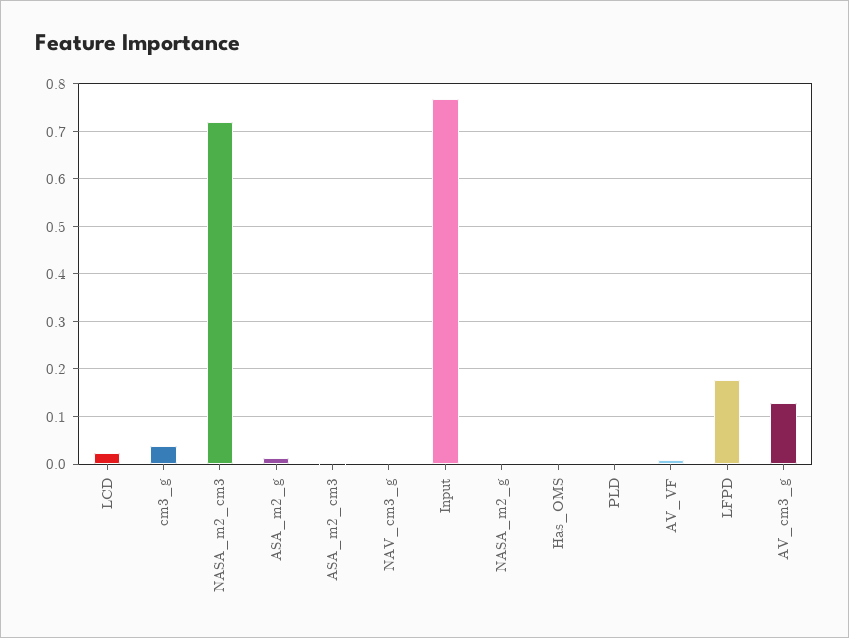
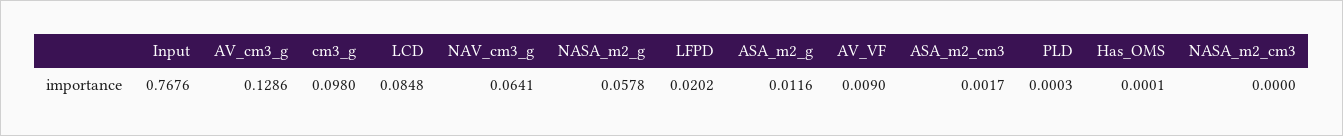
  {
-   "LCD": 0.02,
+   "LCD": 0.0848,
-   "cm3_g": 0.04,
+   "cm3_g": 0.098,
-   "NASA_m2_cm3": 0.72,
+   "NASA_m2_cm3": 0,
    "ASA_m2_g": 0.0116,
    "ASA_m2_cm3": 0.0017,
-   "NAV_cm3_g": 0,
+   "NAV_cm3_g": 0.0641,
    "Input": 0.7676,
-   "NASA_m2_g": 0,
+   "NASA_m2_g": 0.0578,
    "Has_OMS": 0.0001,
    "PLD": 0.0003,
    "AV_VF": 0.009,
-   "LFPD": 0.18,
+   "LFPD": 0.0202,
    "AV_cm3_g": 0.1286
  }

